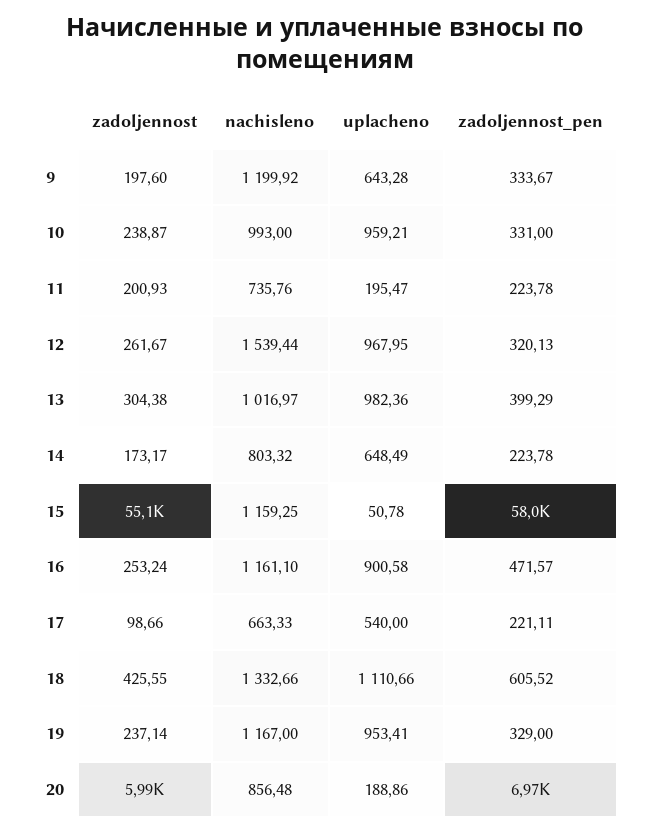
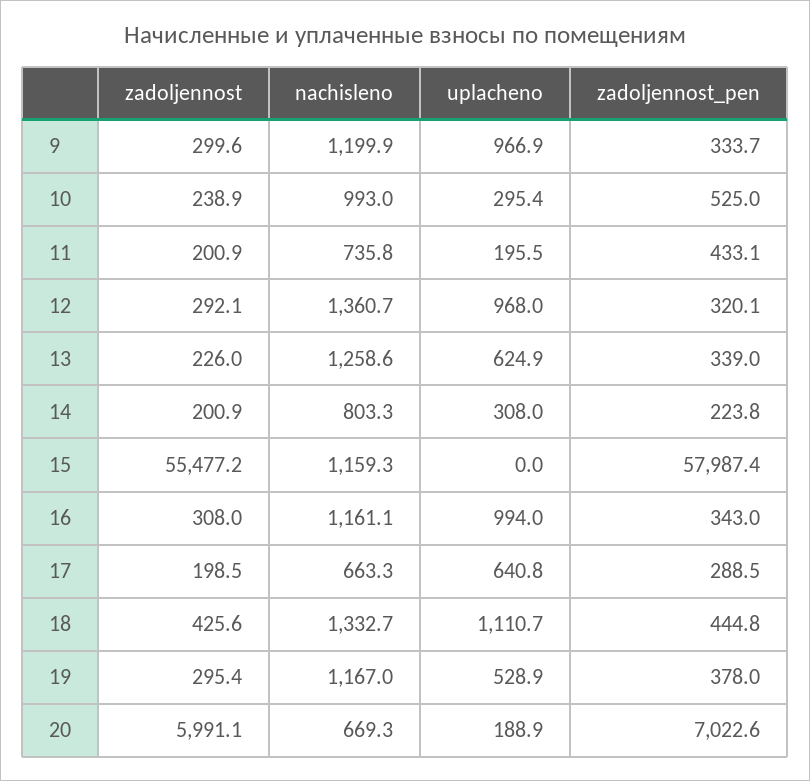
  {
    "zadoljennost": {
-     "9": 197.6,
+     "9": 299.6,
      "10": 238.87,
      "11": 200.93,
-     "12": 261.67,
+     "12": 292.1,
-     "13": 304.38,
+     "13": 226,
-     "14": 173.17,
+     "14": 200.9,
-     "15": 55100,
+     "15": 55477.2,
-     "16": 253.24,
+     "16": 308,
-     "17": 98.66,
+     "17": 198.5,
      "18": 425.55,
-     "19": 237.14,
+     "19": 295.4,
      "20": 5991.1
    },
    "nachisleno": {
      "9": 1199.92,
      "10": 993,
      "11": 735.76,
-     "12": 1539.44,
+     "12": 1360.7,
-     "13": 1016.97,
+     "13": 1258.6,
      "14": 803.32,
      "15": 1159.25,
      "16": 1161.1,
      "17": 663.33,
      "18": 1332.66,
      "19": 1167,
-     "20": 856.48
+     "20": 669.3
    },
    "uplacheno": {
-     "9": 643.28,
+     "9": 966.9,
-     "10": 959.21,
+     "10": 295.4,
      "11": 195.47,
      "12": 967.95,
-     "13": 982.36,
+     "13": 624.9,
-     "14": 648.49,
+     "14": 308,
-     "15": 50.78,
+     "15": 0,
-     "16": 900.58,
+     "16": 994,
-     "17": 540,
+     "17": 640.8,
      "18": 1110.66,
-     "19": 953.41,
+     "19": 528.9,
      "20": 188.86
    },
    "zadoljennost_pen": {
      "9": 333.67,
-     "10": 331,
+     "10": 525,
-     "11": 223.78,
+     "11": 433.1,
      "12": 320.13,
-     "13": 399.29,
+     "13": 339,
      "14": 223.78,
      "15": 57987.4,
-     "16": 471.57,
+     "16": 343,
-     "17": 221.11,
+     "17": 288.5,
-     "18": 605.52,
+     "18": 444.8,
-     "19": 329,
+     "19": 378,
-     "20": 6970
+     "20": 7022.6
    }
  }

